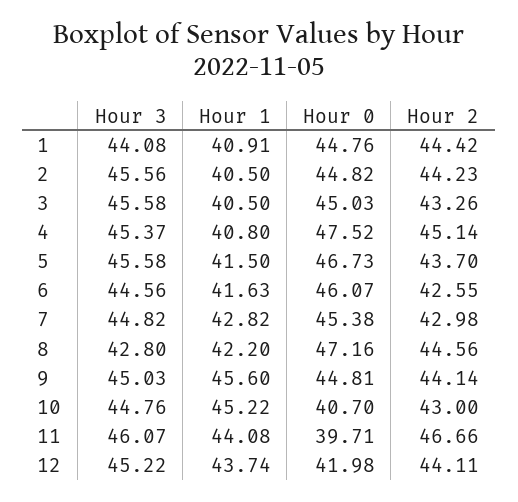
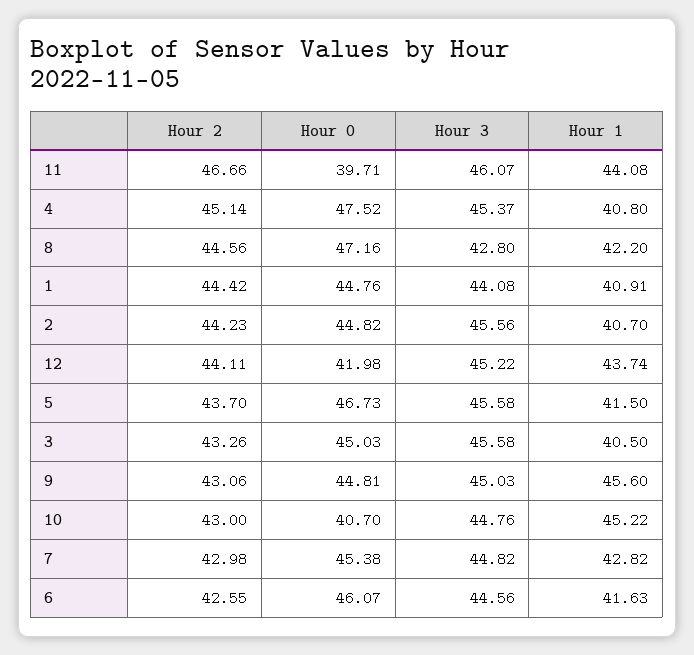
  {
    "Hour 3": {
      "1": 44.08,
      "2": 45.56,
      "3": 45.58,
      "4": 45.37,
      "5": 45.58,
      "6": 44.56,
      "7": 44.82,
      "8": 42.8,
      "9": 45.03,
      "10": 44.76,
      "11": 46.07,
      "12": 45.22
    },
    "Hour 1": {
      "1": 40.91,
-     "2": 40.5,
+     "2": 40.7,
      "3": 40.5,
      "4": 40.8,
      "5": 41.5,
      "6": 41.63,
      "7": 42.82,
      "8": 42.2,
      "9": 45.6,
      "10": 45.22,
      "11": 44.08,
      "12": 43.74
    },
    "Hour 0": {
      "1": 44.76,
      "2": 44.82,
      "3": 45.03,
      "4": 47.52,
      "5": 46.73,
      "6": 46.07,
      "7": 45.38,
      "8": 47.16,
      "9": 44.81,
      "10": 40.7,
      "11": 39.71,
      "12": 41.98
    },
    "Hour 2": {
      "1": 44.42,
      "2": 44.23,
      "3": 43.26,
      "4": 45.14,
      "5": 43.7,
      "6": 42.55,
      "7": 42.98,
      "8": 44.56,
-     "9": 44.14,
+     "9": 43.06,
      "10": 43,
      "11": 46.66,
      "12": 44.11
    }
  }

